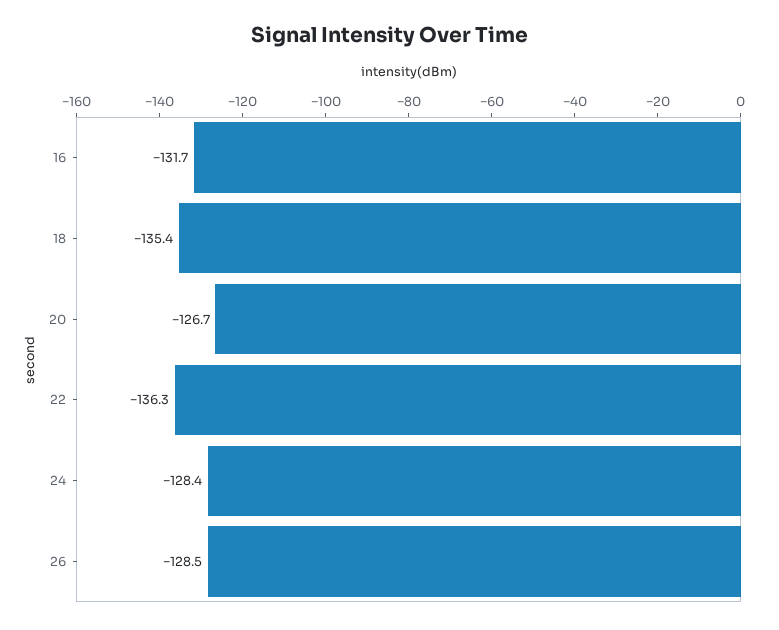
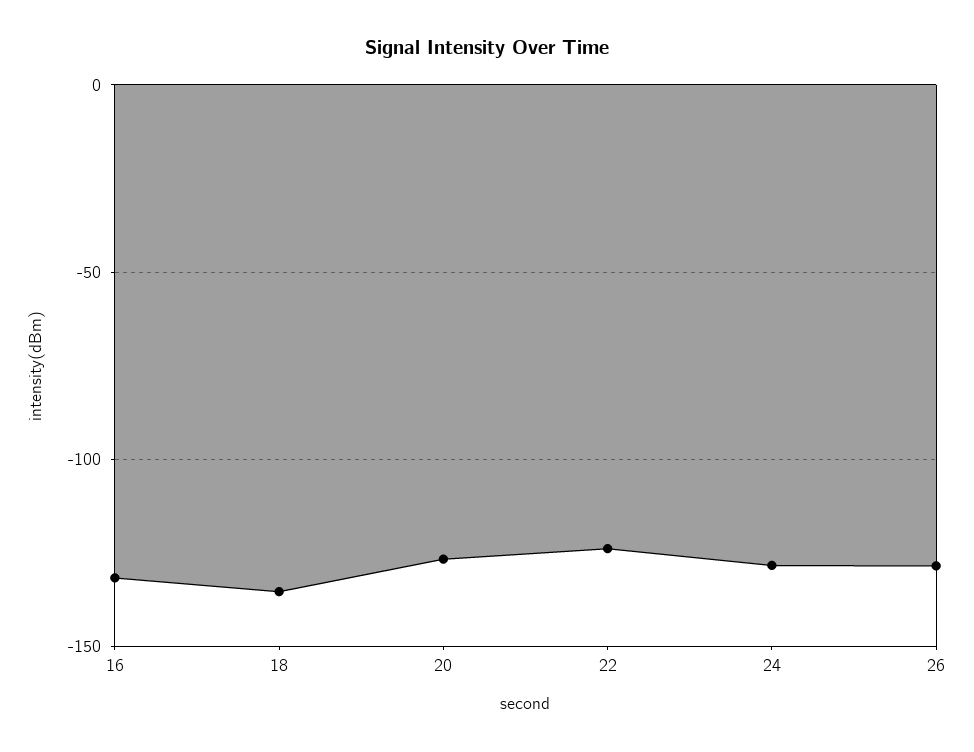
  {
    "16": -131.7,
    "18": -135.4,
    "20": -126.7,
-   "22": -136.3,
+   "22": -125,
    "24": -128.4,
    "26": -128.5
  }

